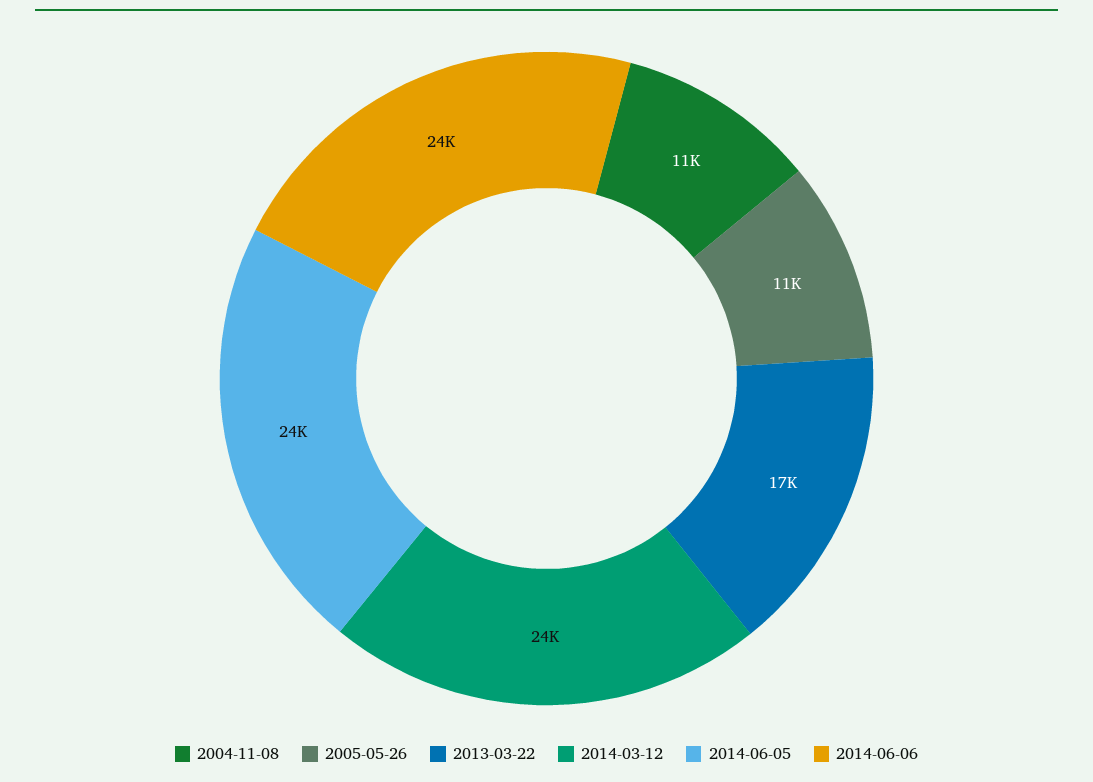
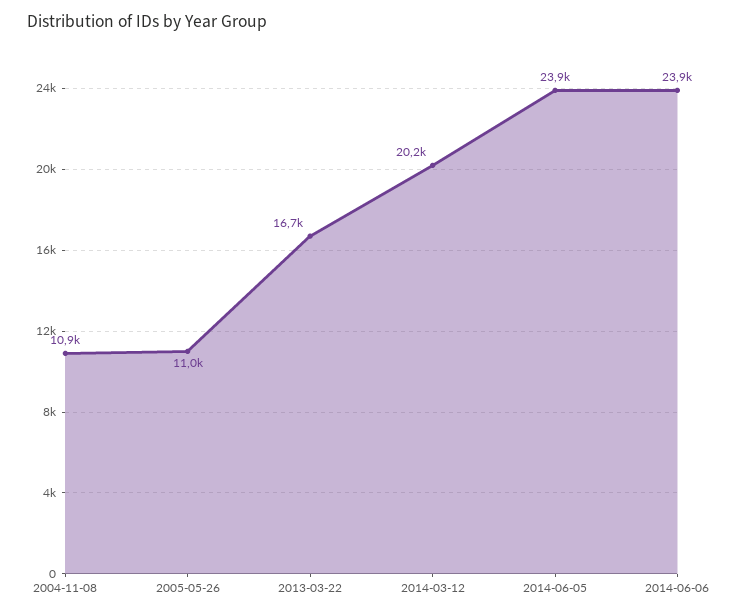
  {
    "2004-11-08": 10900,
    "2005-05-26": 11000,
    "2013-03-22": 16700,
-   "2014-03-12": 24000,
+   "2014-03-12": 20200,
    "2014-06-05": 23900,
    "2014-06-06": 23900
  }

